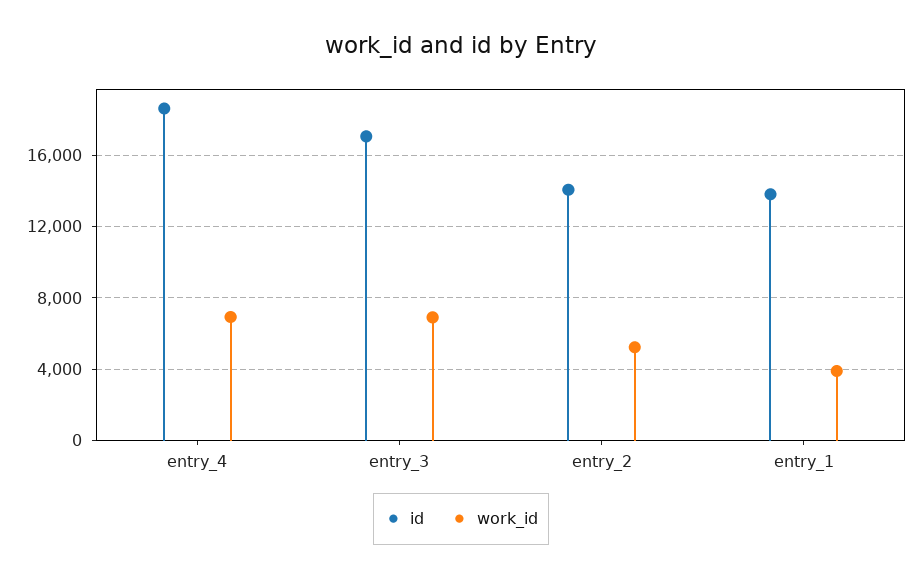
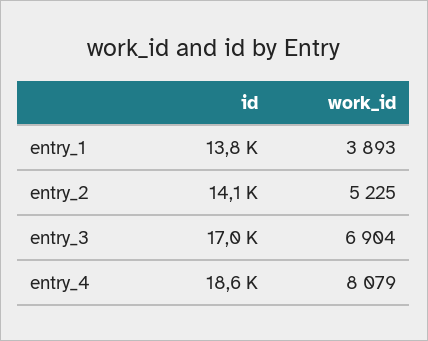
  {
    "id": {
      "entry_4": 18600,
      "entry_3": 17000,
      "entry_2": 14100,
      "entry_1": 13800
    },
    "work_id": {
-     "entry_4": 7000,
+     "entry_4": 8079,
      "entry_3": 6904,
      "entry_2": 5225,
      "entry_1": 3893
    }
  }

